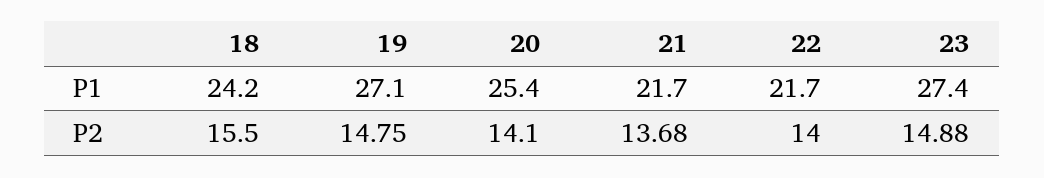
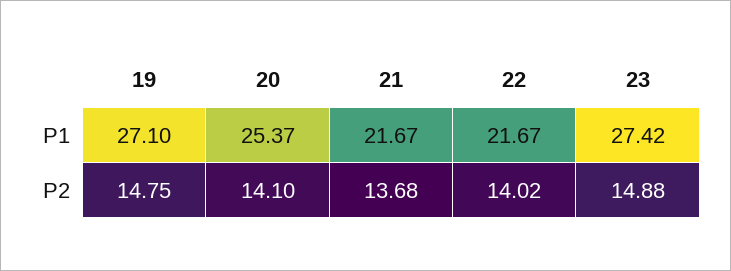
  {
-   "18": {
-     "P1": 24.2,
-     "P2": 15.5
-   },
    "19": {
      "P1": 27.1,
      "P2": 14.75
    },
    "20": {
      "P1": 25.37,
      "P2": 14.1
    },
    "21": {
      "P1": 21.67,
      "P2": 13.68
    },
    "22": {
      "P1": 21.67,
-     "P2": 14
+     "P2": 14.02
    },
    "23": {
      "P1": 27.42,
      "P2": 14.88
    }
  }

